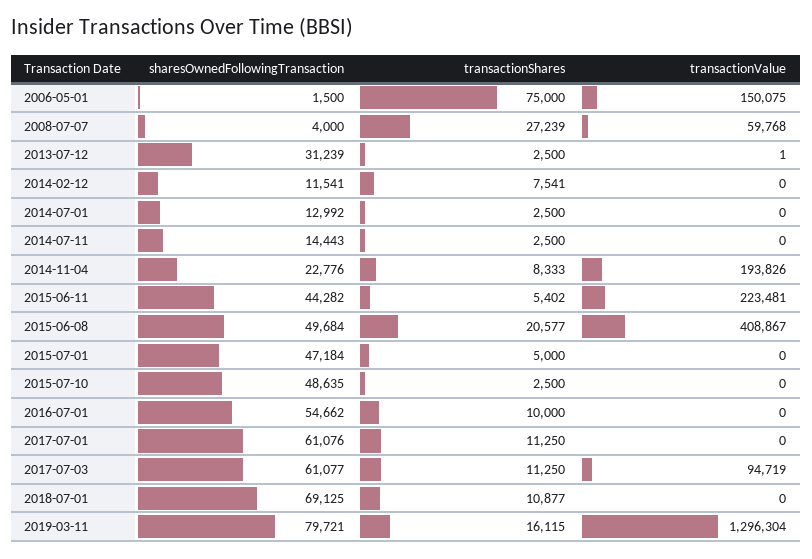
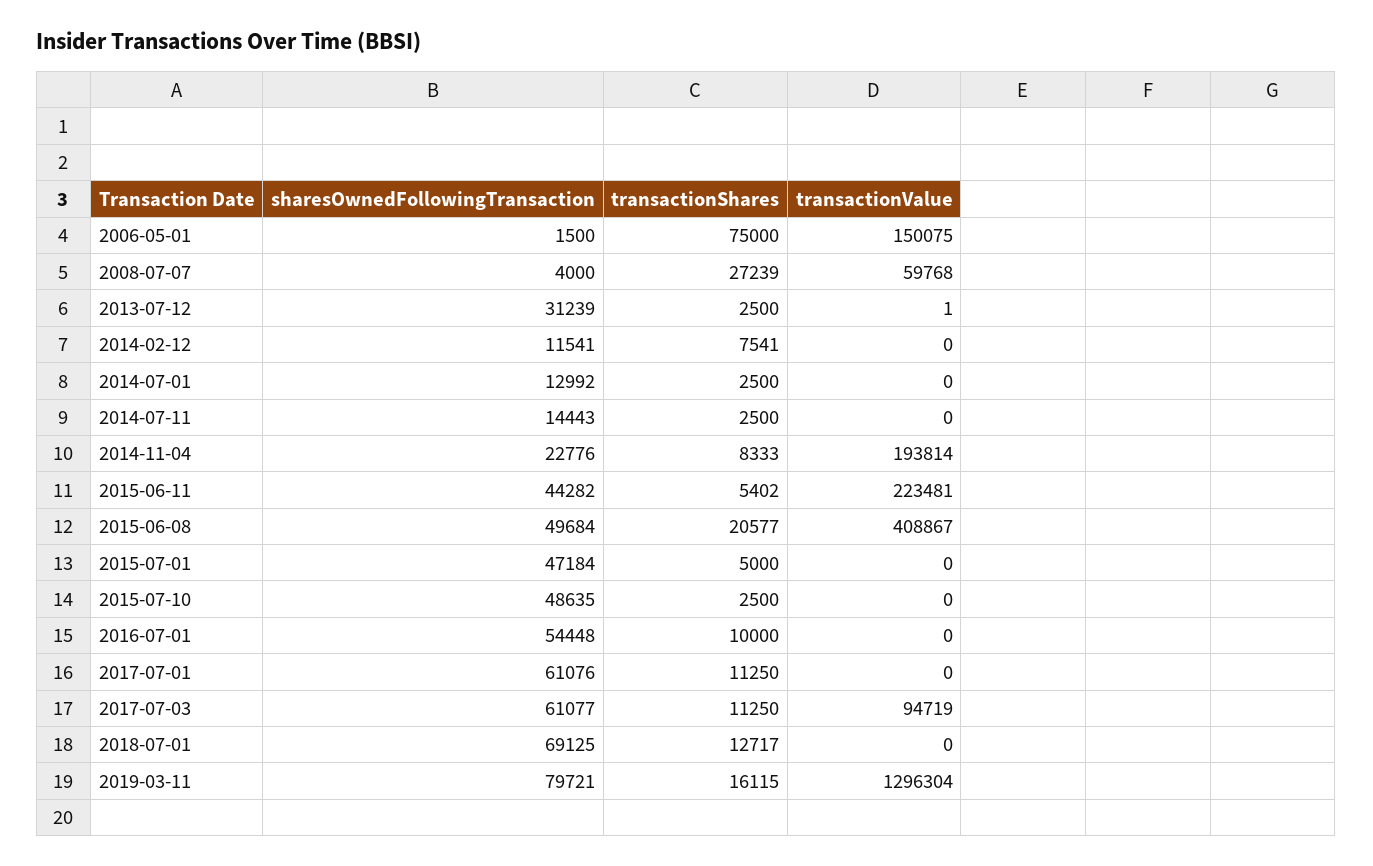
  {
    "sharesOwnedFollowingTransaction": {
      "2006-05-01": 1500,
      "2008-07-07": 4000,
      "2013-07-12": 31239,
      "2014-02-12": 11541,
      "2014-07-01": 12992,
      "2014-07-11": 14443,
      "2014-11-04": 22776,
      "2015-06-11": 44282,
      "2015-06-08": 49684,
      "2015-07-01": 47184,
      "2015-07-10": 48635,
-     "2016-07-01": 54662,
+     "2016-07-01": 54448,
      "2017-07-01": 61076,
      "2017-07-03": 61077,
      "2018-07-01": 69125,
      "2019-03-11": 79721
    },
    "transactionShares": {
      "2006-05-01": 75000,
      "2008-07-07": 27239,
      "2013-07-12": 2500,
      "2014-02-12": 7541,
      "2014-07-01": 2500,
      "2014-07-11": 2500,
      "2014-11-04": 8333,
      "2015-06-11": 5402,
      "2015-06-08": 20577,
      "2015-07-01": 5000,
      "2015-07-10": 2500,
      "2016-07-01": 10000,
      "2017-07-01": 11250,
      "2017-07-03": 11250,
-     "2018-07-01": 10877,
+     "2018-07-01": 12717,
      "2019-03-11": 16115
    },
    "transactionValue": {
      "2006-05-01": 150075,
      "2008-07-07": 59768,
      "2013-07-12": 1,
      "2014-02-12": 0,
      "2014-07-01": 0,
      "2014-07-11": 0,
-     "2014-11-04": 193826,
+     "2014-11-04": 193814,
      "2015-06-11": 223481,
      "2015-06-08": 408867,
      "2015-07-01": 0,
      "2015-07-10": 0,
      "2016-07-01": 0,
      "2017-07-01": 0,
      "2017-07-03": 94719,
      "2018-07-01": 0,
      "2019-03-11": 1296304
    }
  }

